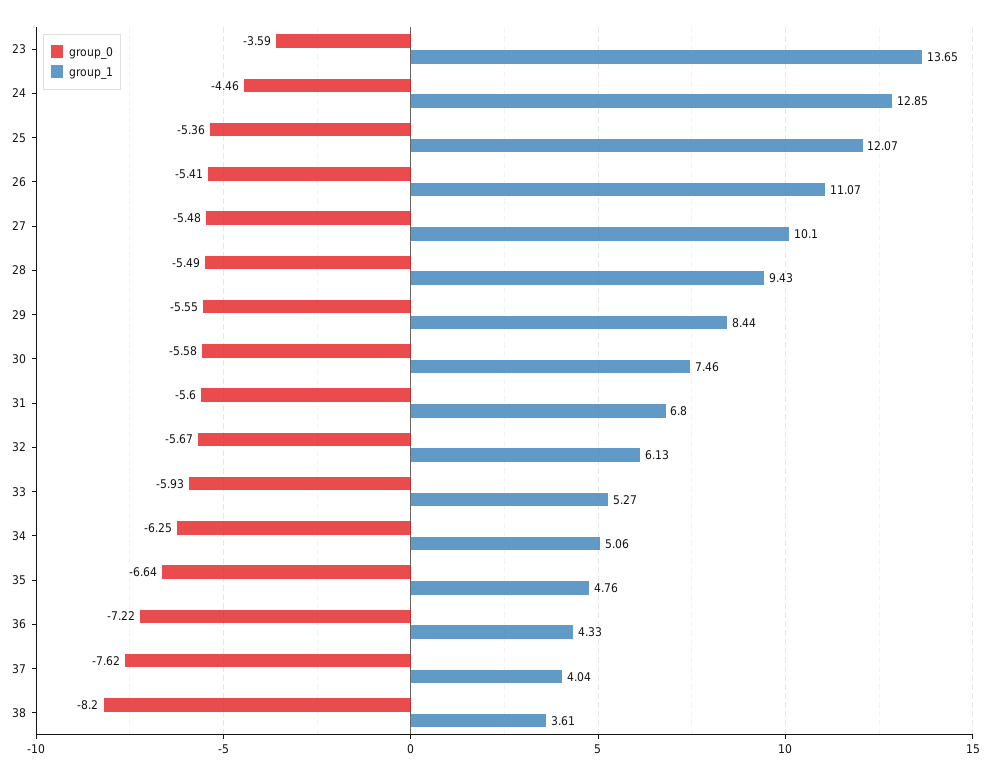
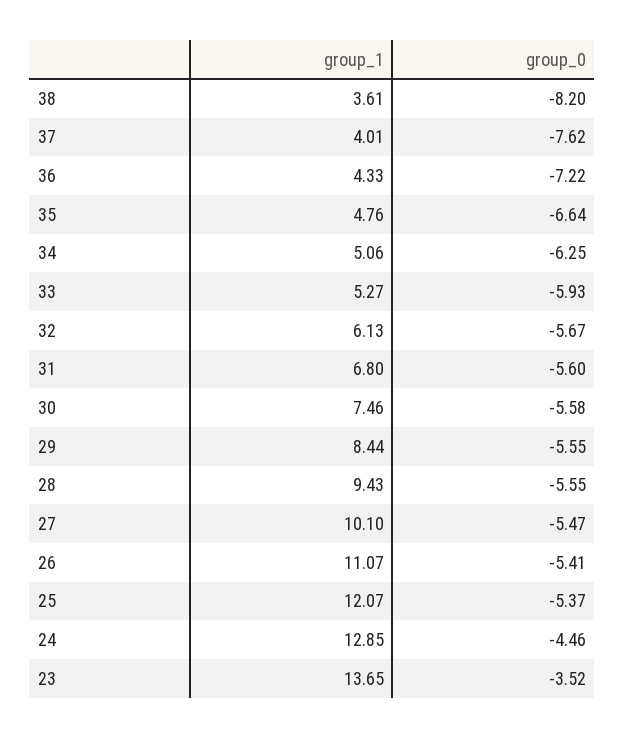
  {
    "group_0": {
-     "23": -3.59,
+     "23": -3.52,
      "24": -4.46,
-     "25": -5.36,
+     "25": -5.37,
      "26": -5.41,
-     "27": -5.48,
+     "27": -5.47,
-     "28": -5.49,
+     "28": -5.55,
      "29": -5.55,
      "30": -5.58,
      "31": -5.6,
      "32": -5.67,
      "33": -5.93,
      "34": -6.25,
      "35": -6.64,
      "36": -7.22,
      "37": -7.62,
      "38": -8.2
    },
    "group_1": {
      "23": 13.65,
      "24": 12.85,
      "25": 12.07,
      "26": 11.07,
      "27": 10.1,
      "28": 9.43,
      "29": 8.44,
      "30": 7.46,
      "31": 6.8,
      "32": 6.13,
      "33": 5.27,
      "34": 5.06,
      "35": 4.76,
      "36": 4.33,
-     "37": 4.04,
+     "37": 4.01,
      "38": 3.61
    }
  }

